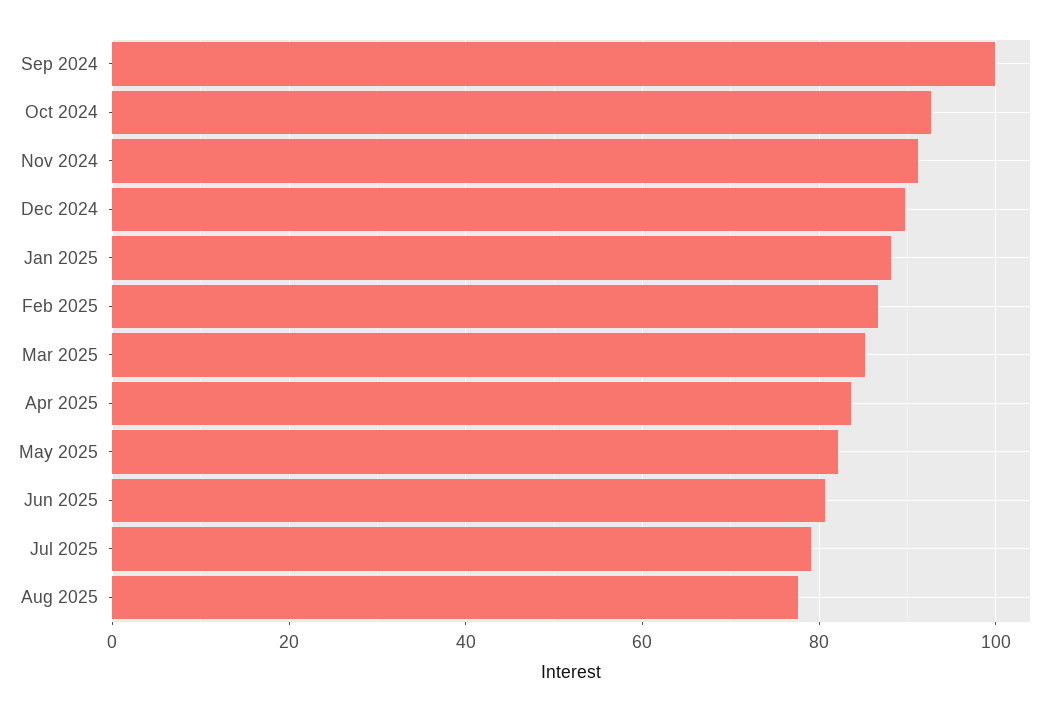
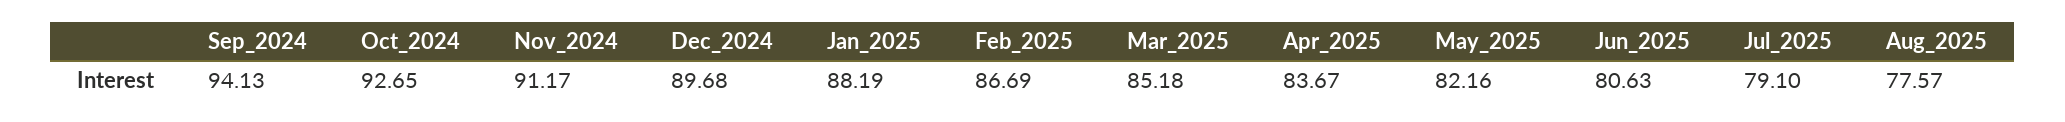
  {
-   "Sep 2024": 100,
+   "Sep 2024": 94.13,
    "Oct 2024": 92.65,
    "Nov 2024": 91.17,
    "Dec 2024": 89.68,
    "Jan 2025": 88.19,
    "Feb 2025": 86.69,
    "Mar 2025": 85.18,
    "Apr 2025": 83.67,
    "May 2025": 82.16,
    "Jun 2025": 80.63,
    "Jul 2025": 79.1,
    "Aug 2025": 77.57
  }

